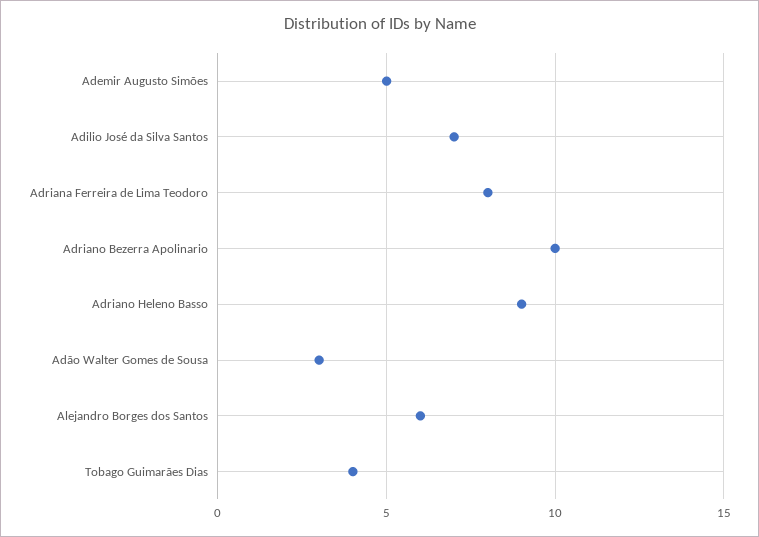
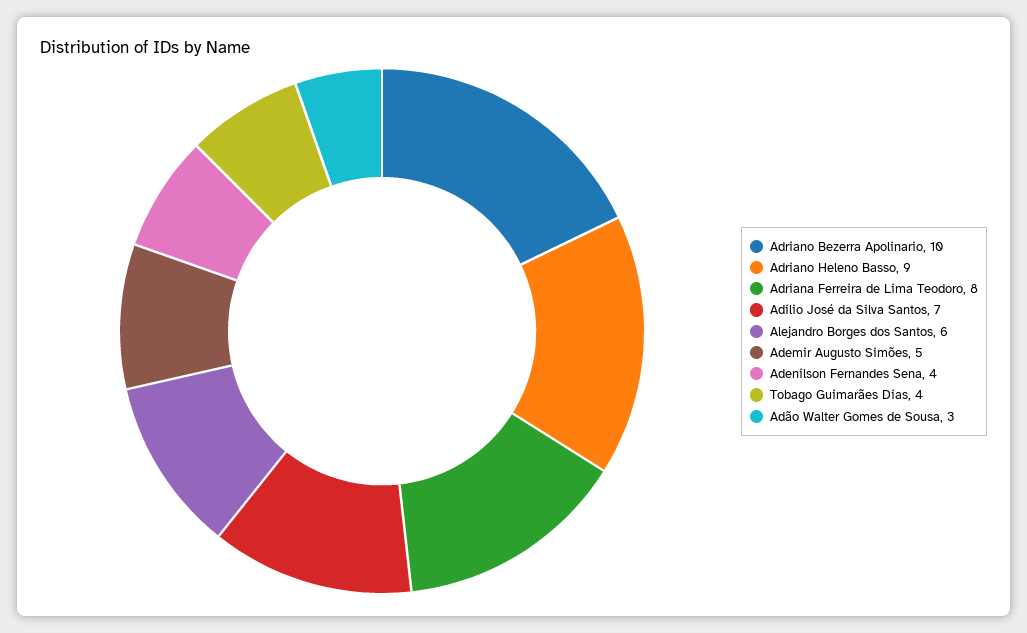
  {
    "Ademir Augusto Simões": 5,
    "Adilio José da Silva Santos": 7,
    "Adriana Ferreira de Lima Teodoro": 8,
    "Adriano Bezerra Apolinario": 10,
    "Adriano Heleno Basso": 9,
    "Adão Walter Gomes de Sousa": 3,
    "Alejandro Borges dos Santos": 6,
-   "Tobago Guimarães Dias": 4
+   "Tobago Guimarães Dias": 4,
+   "Adenilson Fernandes Sena": 4
  }

